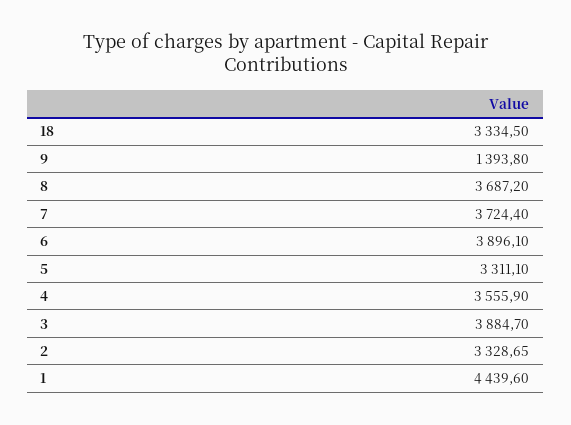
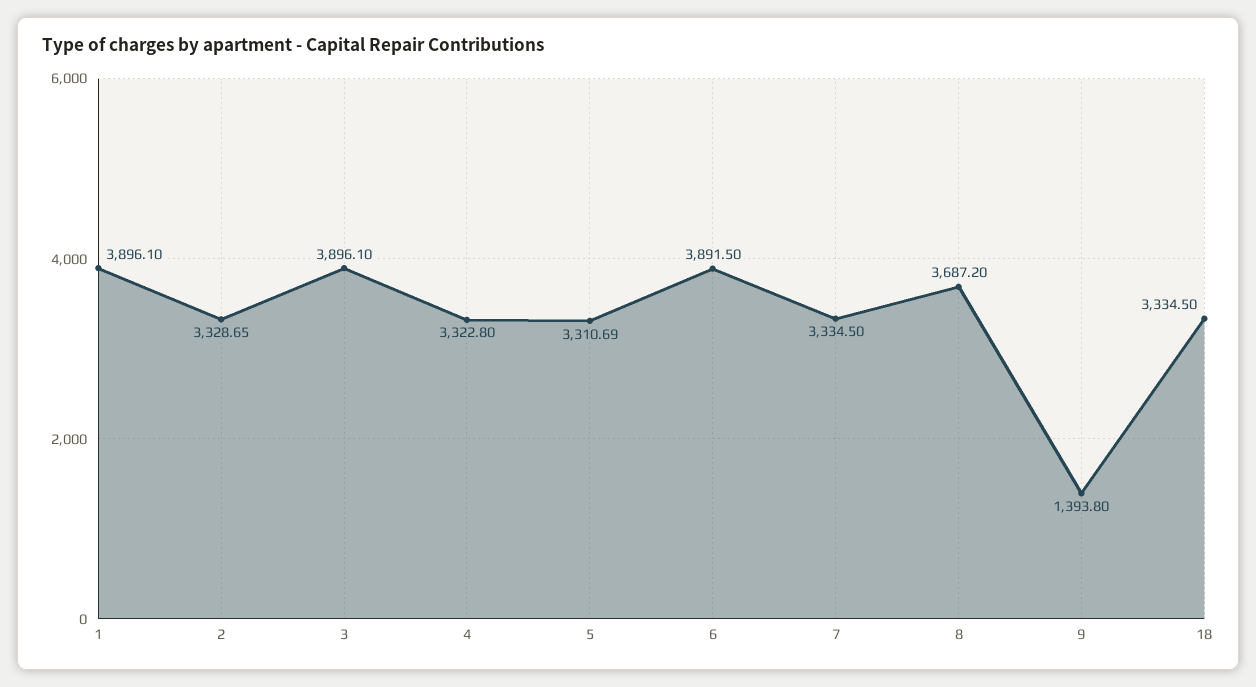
  {
    "18": 3334.5,
    "9": 1393.8,
    "8": 3687.2,
-   "7": 3724.4,
+   "7": 3334.5,
-   "6": 3896.1,
+   "6": 3891.5,
-   "5": 3311.1,
+   "5": 3310.69,
-   "4": 3555.9,
+   "4": 3322.8,
-   "3": 3884.7,
+   "3": 3896.1,
    "2": 3328.65,
-   "1": 4439.6
+   "1": 3896.1
  }

